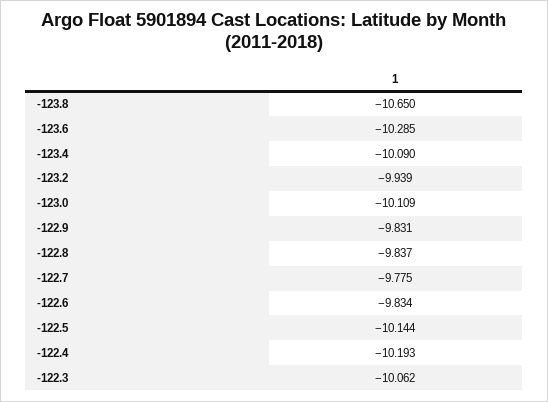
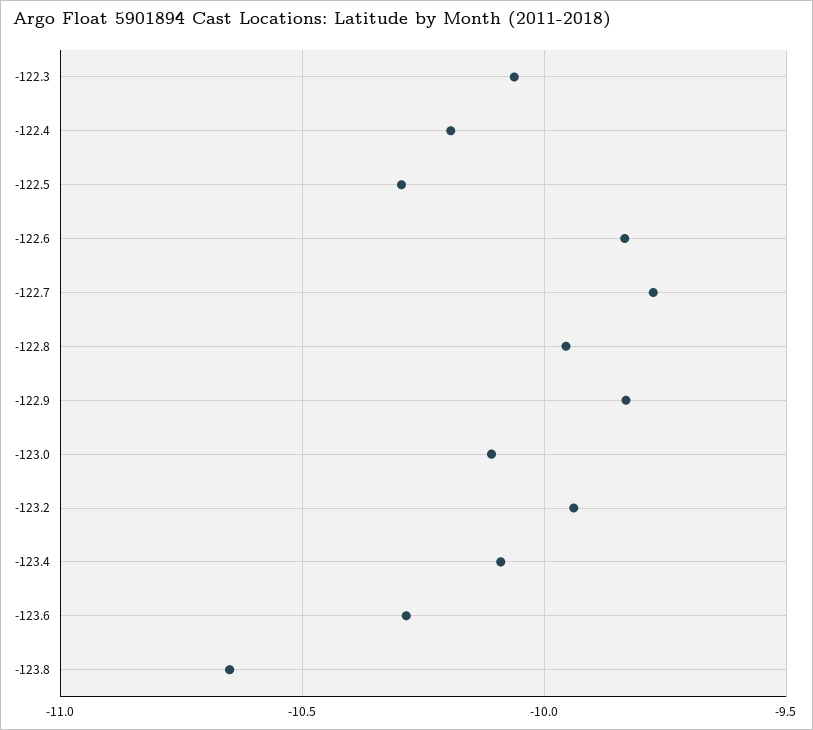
  {
    "-123.8": -10.65,
    "-123.6": -10.285,
    "-123.4": -10.09,
    "-123.2": -9.939,
    "-123.0": -10.109,
    "-122.9": -9.831,
-   "-122.8": -9.837,
+   "-122.8": -9.95,
    "-122.7": -9.775,
    "-122.6": -9.834,
-   "-122.5": -10.144,
+   "-122.5": -10.3,
    "-122.4": -10.193,
    "-122.3": -10.062
  }

